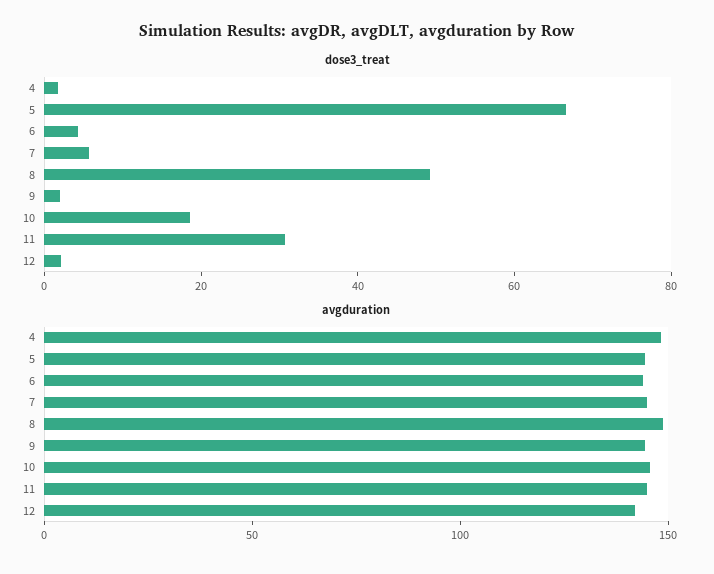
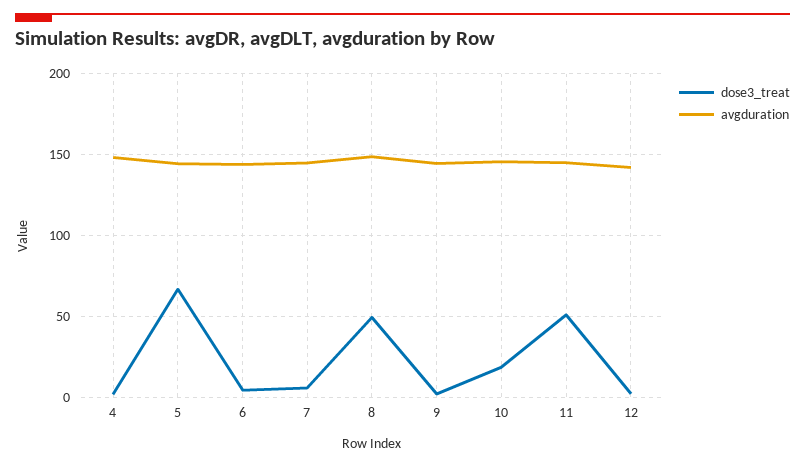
  {
    "dose3_treat": {
      "4": 0,
      "5": 65,
      "6": 5,
      "7": 5,
      "8": 50,
      "9": 0,
      "10": 20,
-     "11": 30,
+     "11": 50,
      "12": 0
    },
    "avgduration": {
      "4": 150,
      "5": 145,
      "6": 145,
      "7": 145,
      "8": 150,
      "9": 145,
      "10": 145,
      "11": 145,
      "12": 140
    }
  }

